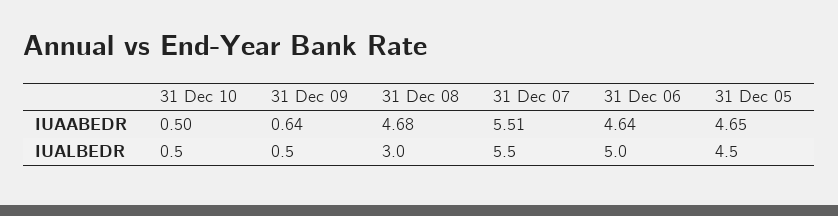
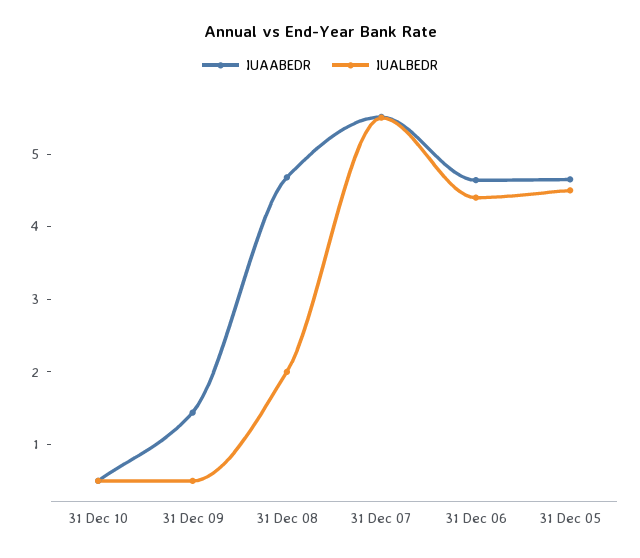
  {
    "IUAABEDR": {
      "31 Dec 10": 0.5,
-     "31 Dec 09": 0.64,
+     "31 Dec 09": 1.4,
      "31 Dec 08": 4.68,
      "31 Dec 07": 5.51,
      "31 Dec 06": 4.64,
      "31 Dec 05": 4.65
    },
    "IUALBEDR": {
      "31 Dec 10": 0.5,
      "31 Dec 09": 0.5,
-     "31 Dec 08": 3,
+     "31 Dec 08": 2,
      "31 Dec 07": 5.5,
-     "31 Dec 06": 5,
+     "31 Dec 06": 4.4,
      "31 Dec 05": 4.5
    }
  }

